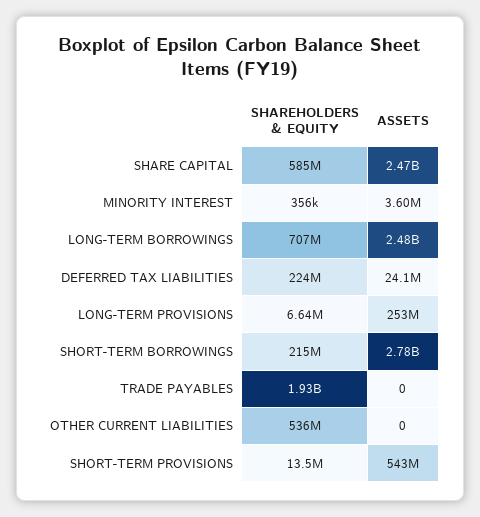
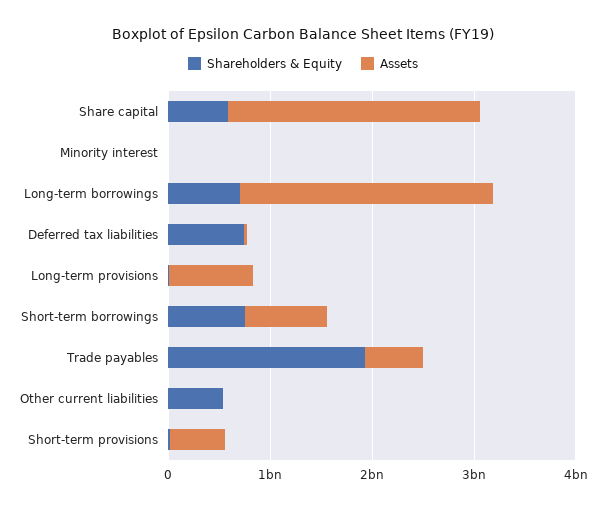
  {
    "SHAREHOLDERS & EQUITY": {
      "SHARE CAPITAL": 585000000,
      "MINORITY INTEREST": 356000,
      "LONG-TERM BORROWINGS": 707000000,
-     "DEFERRED TAX LIABILITIES": 224000000,
+     "DEFERRED TAX LIABILITIES": 800000000,
      "LONG-TERM PROVISIONS": 6640000,
-     "SHORT-TERM BORROWINGS": 215000000,
+     "SHORT-TERM BORROWINGS": 800000000,
      "TRADE PAYABLES": 1930000000,
      "OTHER CURRENT LIABILITIES": 536000000,
      "SHORT-TERM PROVISIONS": 13500000
    },
    "ASSETS": {
      "SHARE CAPITAL": 2470000000,
      "MINORITY INTEREST": 3600000,
      "LONG-TERM BORROWINGS": 2480000000,
      "DEFERRED TAX LIABILITIES": 24100000,
-     "LONG-TERM PROVISIONS": 253000000,
+     "LONG-TERM PROVISIONS": 800000000,
-     "SHORT-TERM BORROWINGS": 2780000000,
+     "SHORT-TERM BORROWINGS": 800000000,
-     "TRADE PAYABLES": 0,
+     "TRADE PAYABLES": 600000000,
      "OTHER CURRENT LIABILITIES": 0,
      "SHORT-TERM PROVISIONS": 543000000
    }
  }

